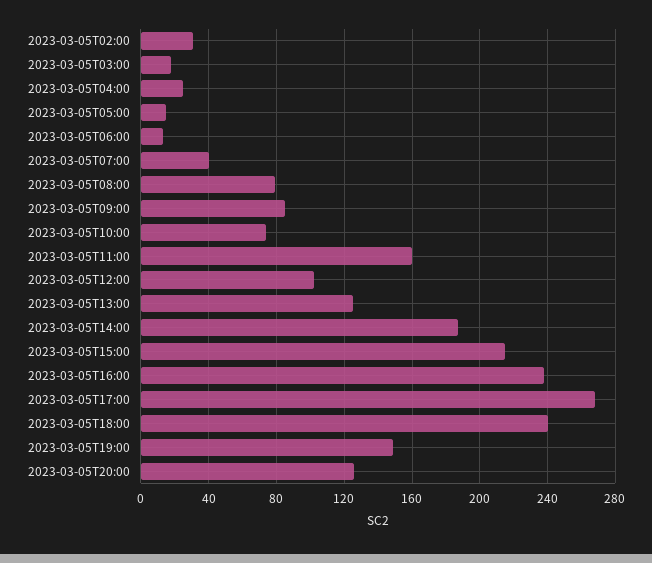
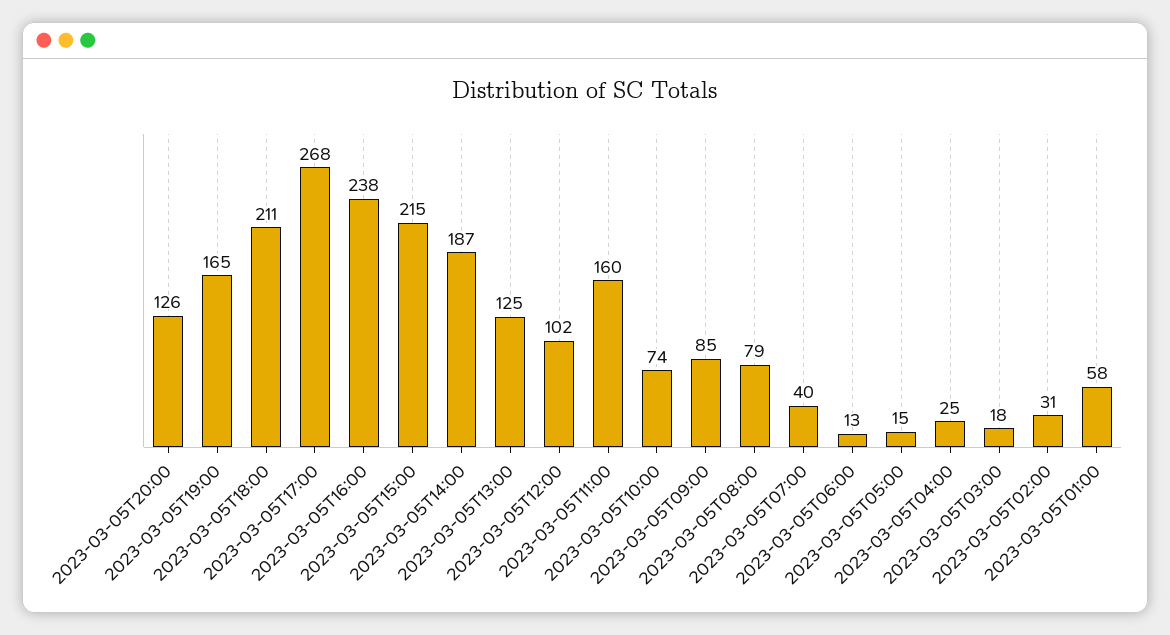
  {
    "2023-03-05T02:00": 31,
    "2023-03-05T03:00": 18,
    "2023-03-05T04:00": 25,
    "2023-03-05T05:00": 15,
    "2023-03-05T06:00": 13,
    "2023-03-05T07:00": 40,
    "2023-03-05T08:00": 79,
    "2023-03-05T09:00": 85,
    "2023-03-05T10:00": 74,
    "2023-03-05T11:00": 160,
    "2023-03-05T12:00": 102,
    "2023-03-05T13:00": 125,
    "2023-03-05T14:00": 187,
    "2023-03-05T15:00": 215,
    "2023-03-05T16:00": 238,
    "2023-03-05T17:00": 268,
-   "2023-03-05T18:00": 240,
+   "2023-03-05T18:00": 211,
-   "2023-03-05T19:00": 150,
+   "2023-03-05T19:00": 165,
-   "2023-03-05T20:00": 126
+   "2023-03-05T20:00": 126,
+   "2023-03-05T01:00": 58
  }

